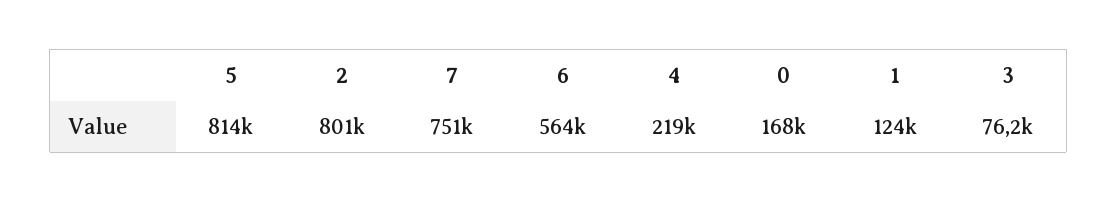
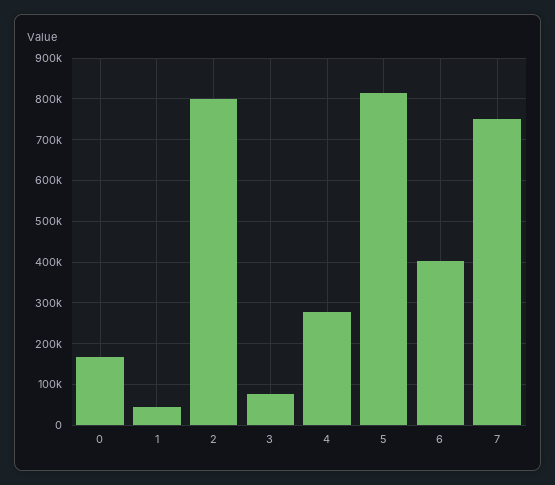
  {
    "5": 814000,
    "2": 801000,
    "7": 751000,
-   "6": 564000,
+   "6": 400000,
-   "4": 219000,
+   "4": 280000,
    "0": 168000,
-   "1": 124000,
+   "1": 40000,
    "3": 76200
  }

